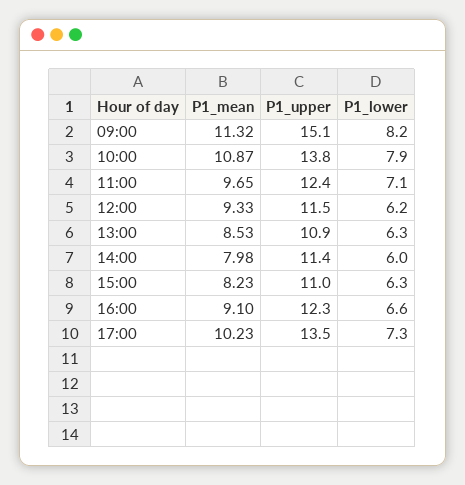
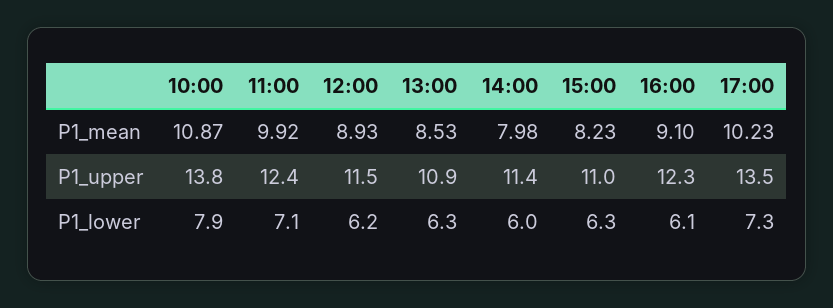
  {
    "P1_mean": {
-     "09:00": 11.32,
      "10:00": 10.87,
-     "11:00": 9.65,
+     "11:00": 9.92,
-     "12:00": 9.33,
+     "12:00": 8.93,
      "13:00": 8.53,
      "14:00": 7.98,
      "15:00": 8.23,
      "16:00": 9.1,
      "17:00": 10.23
    },
    "P1_upper": {
-     "09:00": 15.1,
      "10:00": 13.8,
      "11:00": 12.4,
      "12:00": 11.5,
      "13:00": 10.9,
      "14:00": 11.4,
      "15:00": 11,
      "16:00": 12.3,
      "17:00": 13.5
    },
    "P1_lower": {
-     "09:00": 8.2,
      "10:00": 7.9,
      "11:00": 7.1,
      "12:00": 6.2,
      "13:00": 6.3,
      "14:00": 6,
      "15:00": 6.3,
-     "16:00": 6.6,
+     "16:00": 6.1,
      "17:00": 7.3
    }
  }

